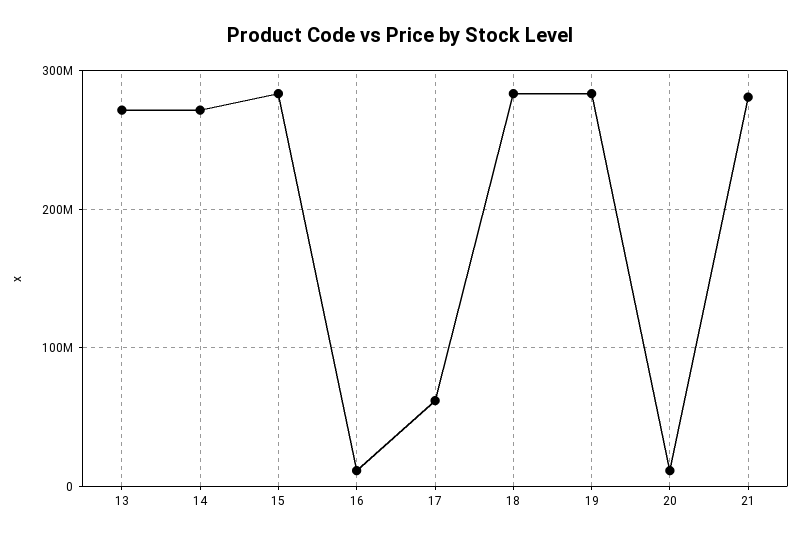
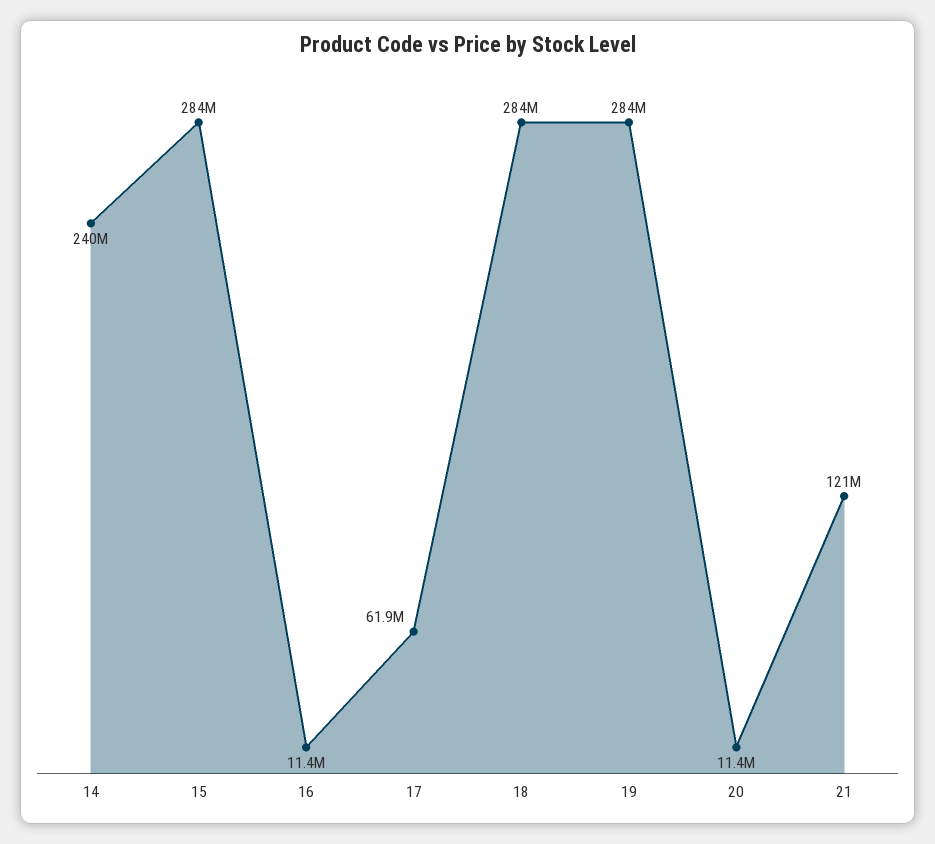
  {
-   "13": 270000000,
-   "14": 270000000,
+   "14": 240000000,
    "15": 284000000,
    "16": 11400000,
    "17": 61900000,
    "18": 284000000,
    "19": 284000000,
    "20": 11400000,
-   "21": 280000000
+   "21": 121000000
  }

